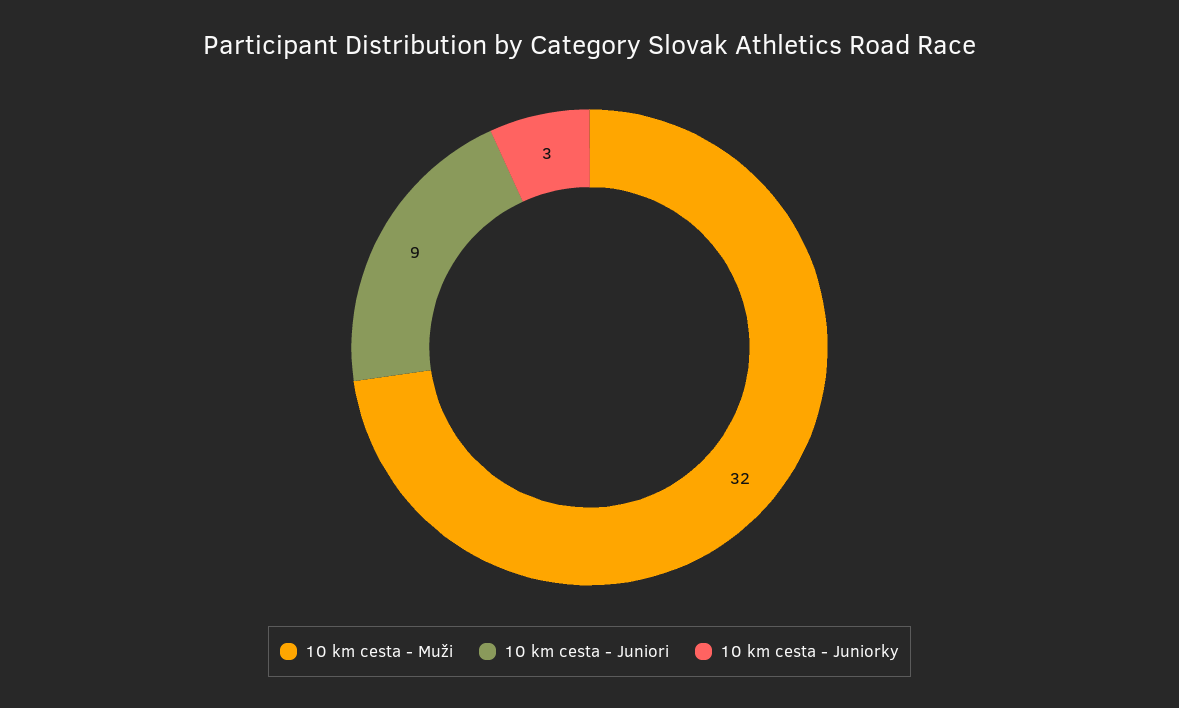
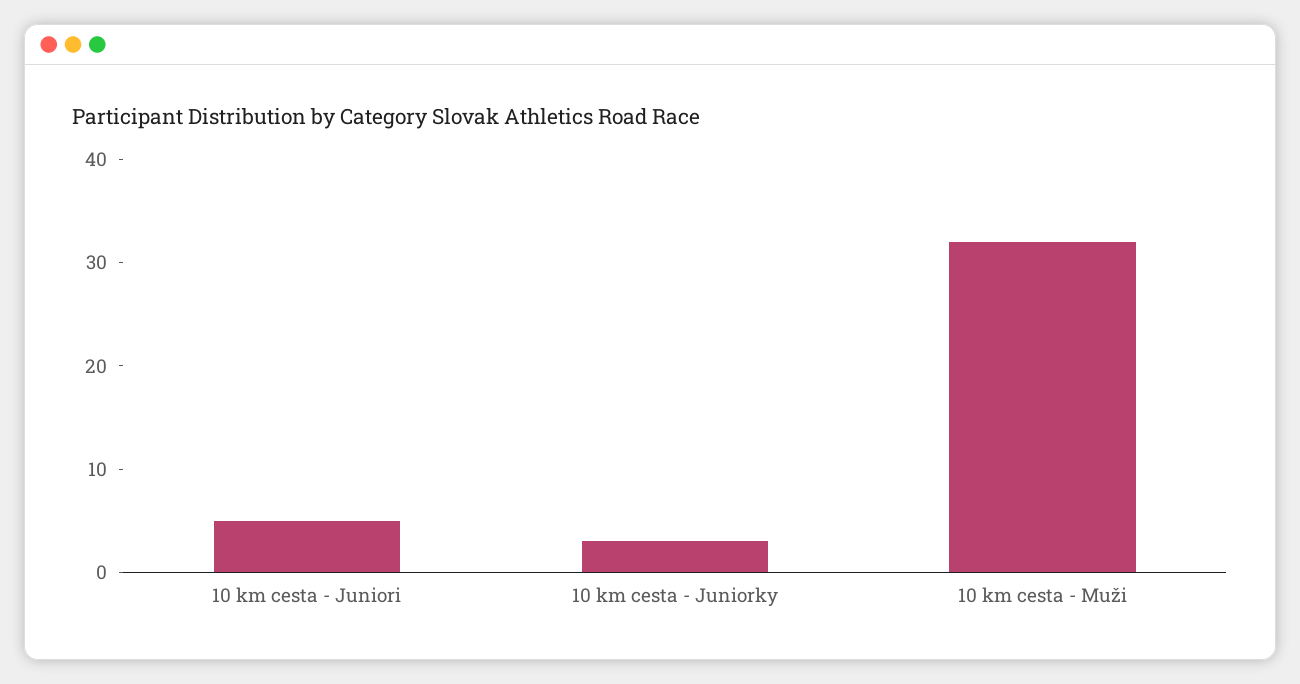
  {
    "10 km cesta - Muži": 32,
-   "10 km cesta - Juniori": 9,
+   "10 km cesta - Juniori": 5,
    "10 km cesta - Juniorky": 3
  }

